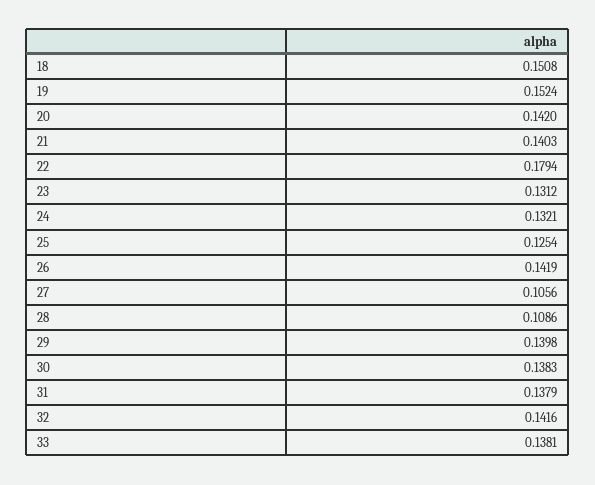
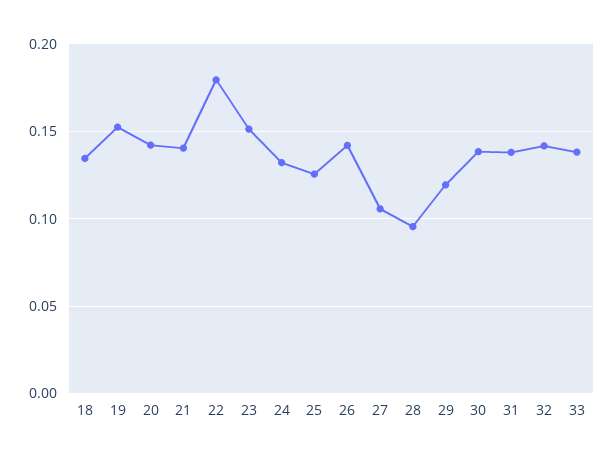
  {
-   "18": 0.1508,
+   "18": 0.135,
    "19": 0.1524,
    "20": 0.142,
    "21": 0.1403,
    "22": 0.1794,
-   "23": 0.1312,
+   "23": 0.15,
    "24": 0.1321,
    "25": 0.1254,
    "26": 0.1419,
    "27": 0.1056,
-   "28": 0.1086,
+   "28": 0.095,
-   "29": 0.1398,
+   "29": 0.12,
    "30": 0.1383,
    "31": 0.1379,
    "32": 0.1416,
    "33": 0.1381
  }

